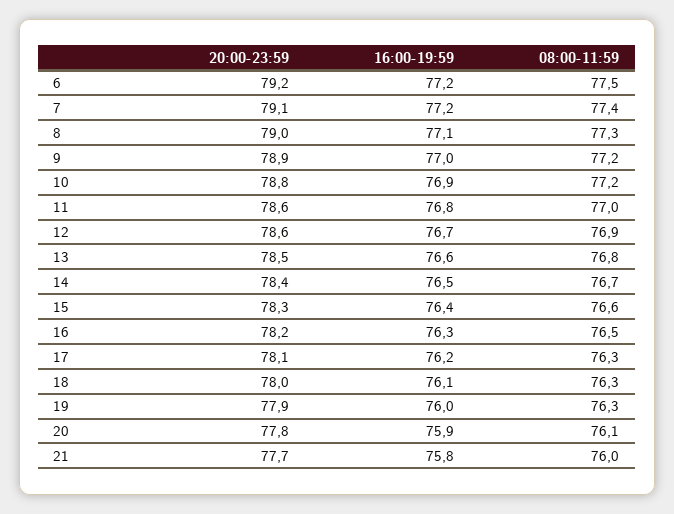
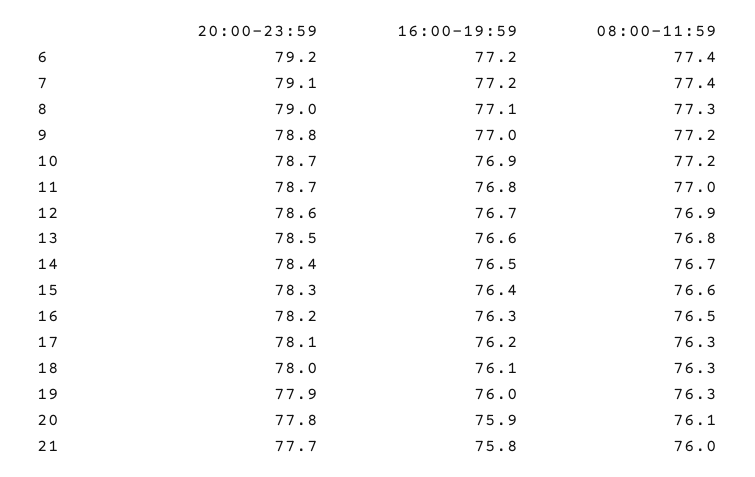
  {
    "20:00-23:59": {
      "6": 79.2,
      "7": 79.1,
      "8": 79,
-     "9": 78.9,
+     "9": 78.8,
-     "10": 78.8,
+     "10": 78.7,
-     "11": 78.6,
+     "11": 78.7,
      "12": 78.6,
      "13": 78.5,
      "14": 78.4,
      "15": 78.3,
      "16": 78.2,
      "17": 78.1,
      "18": 78,
      "19": 77.9,
      "20": 77.8,
      "21": 77.7
    },
    "16:00-19:59": {
      "6": 77.2,
      "7": 77.2,
      "8": 77.1,
      "9": 77,
      "10": 76.9,
      "11": 76.8,
      "12": 76.7,
      "13": 76.6,
      "14": 76.5,
      "15": 76.4,
      "16": 76.3,
      "17": 76.2,
      "18": 76.1,
      "19": 76,
      "20": 75.9,
      "21": 75.8
    },
    "08:00-11:59": {
-     "6": 77.5,
+     "6": 77.4,
      "7": 77.4,
      "8": 77.3,
      "9": 77.2,
      "10": 77.2,
      "11": 77,
      "12": 76.9,
      "13": 76.8,
      "14": 76.7,
      "15": 76.6,
      "16": 76.5,
      "17": 76.3,
      "18": 76.3,
      "19": 76.3,
      "20": 76.1,
      "21": 76
    }
  }

